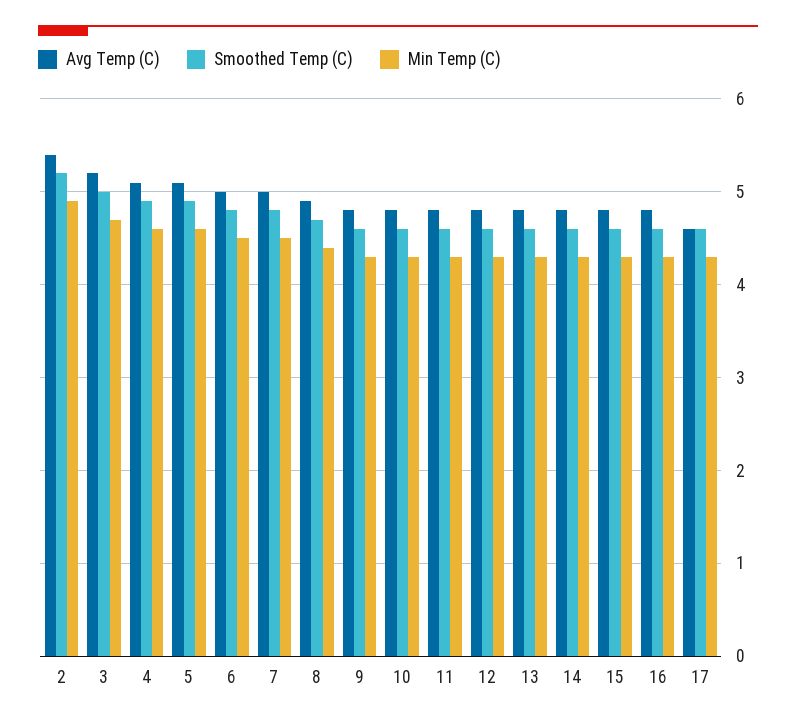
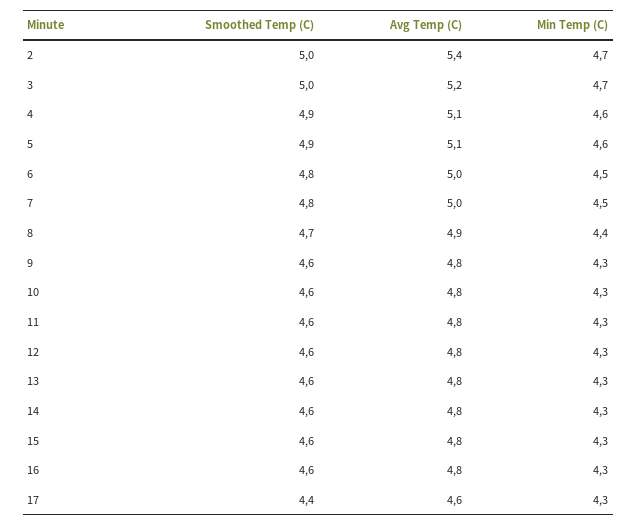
  {
    "Avg Temp (C)": {
      "2": 5.4,
      "3": 5.2,
      "4": 5.1,
      "5": 5.1,
      "6": 5,
      "7": 5,
      "8": 4.9,
      "9": 4.8,
      "10": 4.8,
      "11": 4.8,
      "12": 4.8,
      "13": 4.8,
      "14": 4.8,
      "15": 4.8,
      "16": 4.8,
      "17": 4.6
    },
    "Smoothed Temp (C)": {
-     "2": 5.2,
+     "2": 5,
      "3": 5,
      "4": 4.9,
      "5": 4.9,
      "6": 4.8,
      "7": 4.8,
      "8": 4.7,
      "9": 4.6,
      "10": 4.6,
      "11": 4.6,
      "12": 4.6,
      "13": 4.6,
      "14": 4.6,
      "15": 4.6,
      "16": 4.6,
-     "17": 4.6
+     "17": 4.4
    },
    "Min Temp (C)": {
-     "2": 4.9,
+     "2": 4.7,
      "3": 4.7,
      "4": 4.6,
      "5": 4.6,
      "6": 4.5,
      "7": 4.5,
      "8": 4.4,
      "9": 4.3,
      "10": 4.3,
      "11": 4.3,
      "12": 4.3,
      "13": 4.3,
      "14": 4.3,
      "15": 4.3,
      "16": 4.3,
      "17": 4.3
    }
  }

